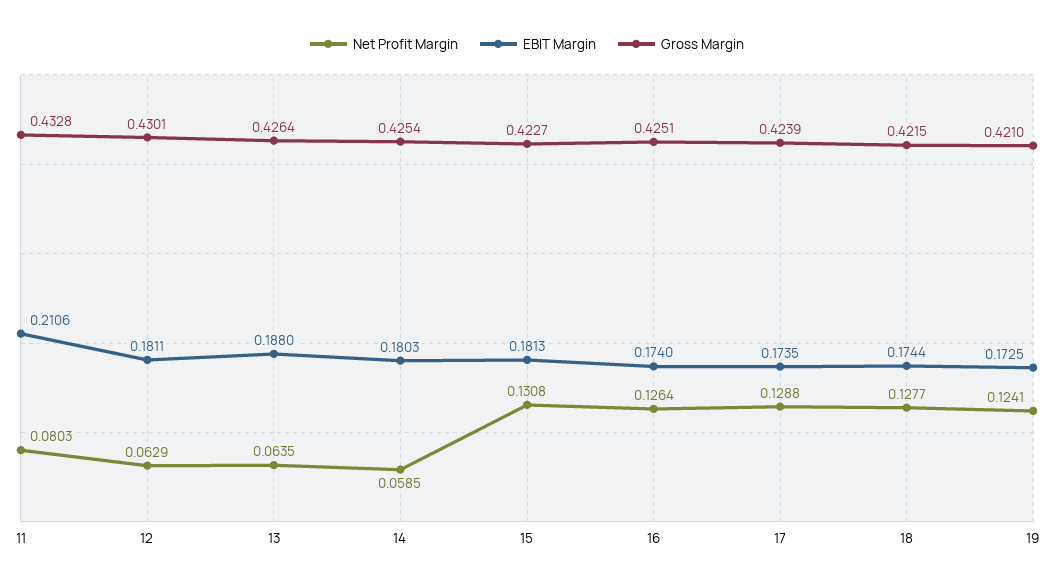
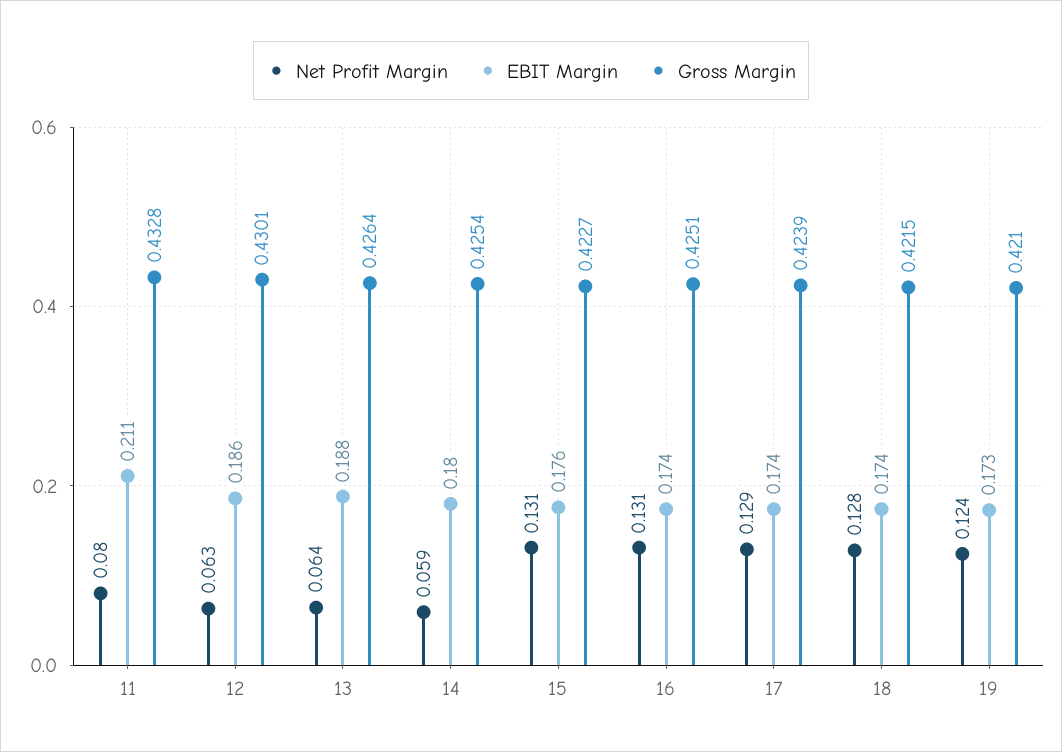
  {
    "Net Profit Margin": {
      "11": 0.0803,
      "12": 0.0629,
      "13": 0.0635,
      "14": 0.0585,
      "15": 0.1308,
-     "16": 0.1264,
+     "16": 0.131,
      "17": 0.1288,
      "18": 0.1277,
      "19": 0.1241
    },
    "EBIT Margin": {
      "11": 0.2106,
-     "12": 0.1811,
+     "12": 0.186,
      "13": 0.188,
      "14": 0.1803,
-     "15": 0.1813,
+     "15": 0.176,
      "16": 0.174,
      "17": 0.1735,
      "18": 0.1744,
      "19": 0.1725
    },
    "Gross Margin": {
      "11": 0.4328,
      "12": 0.4301,
      "13": 0.4264,
      "14": 0.4254,
      "15": 0.4227,
      "16": 0.4251,
      "17": 0.4239,
      "18": 0.4215,
      "19": 0.421
    }
  }

